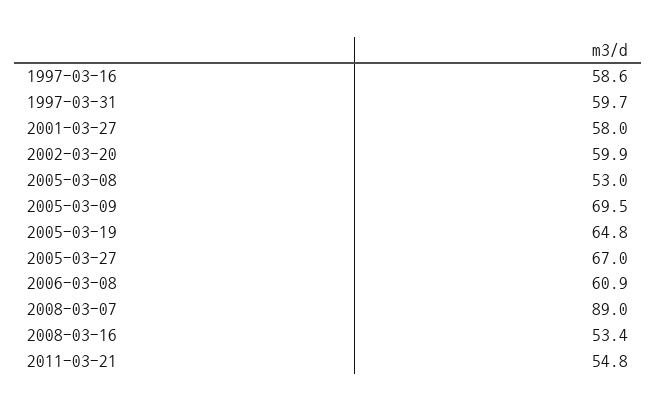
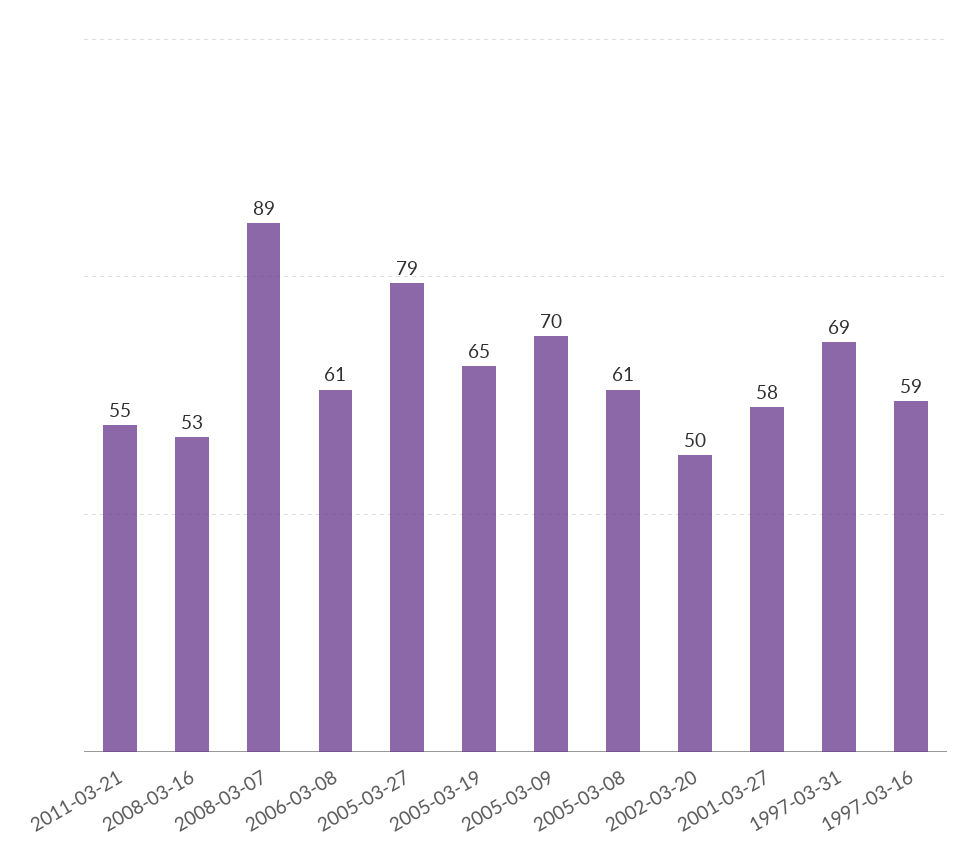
  {
    "1997-03-16": 58.6,
-   "1997-03-31": 59.7,
+   "1997-03-31": 69,
    "2001-03-27": 58,
-   "2002-03-20": 59.9,
+   "2002-03-20": 50,
-   "2005-03-08": 53,
+   "2005-03-08": 61,
    "2005-03-09": 69.5,
    "2005-03-19": 64.8,
-   "2005-03-27": 67,
+   "2005-03-27": 79,
    "2006-03-08": 60.9,
    "2008-03-07": 89,
    "2008-03-16": 53.4,
    "2011-03-21": 54.8
  }

